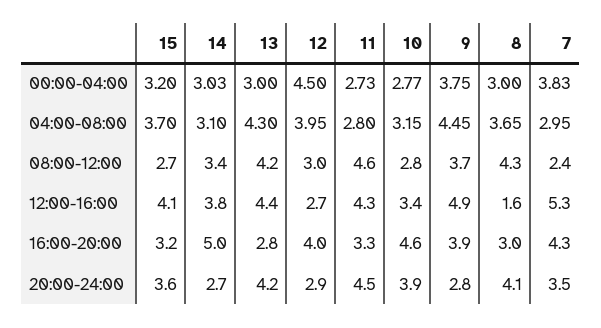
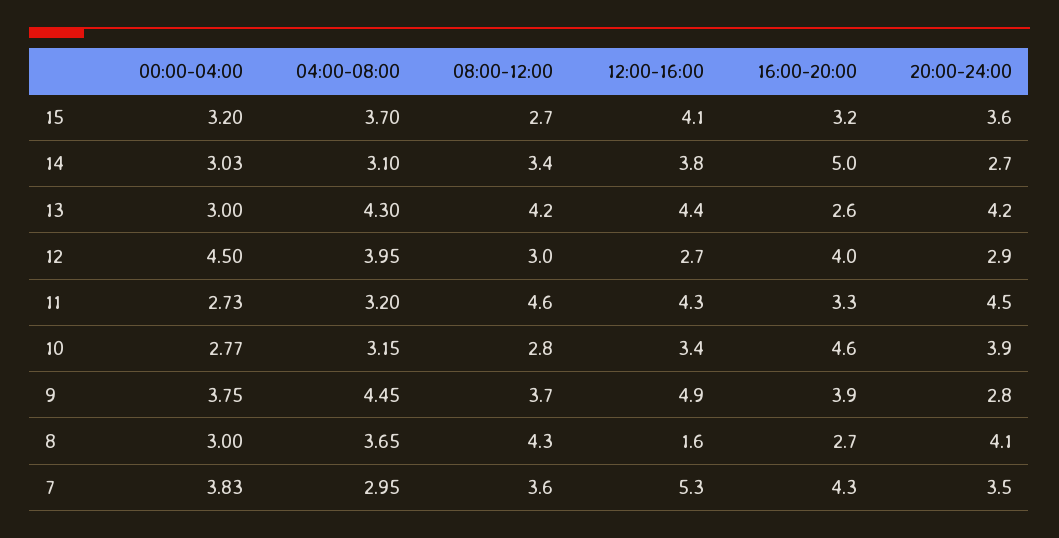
  {
    "15": {
      "00:00-04:00": 3.2,
      "04:00-08:00": 3.7,
      "08:00-12:00": 2.7,
      "12:00-16:00": 4.1,
      "16:00-20:00": 3.2,
      "20:00-24:00": 3.6
    },
    "14": {
      "00:00-04:00": 3.03,
      "04:00-08:00": 3.1,
      "08:00-12:00": 3.4,
      "12:00-16:00": 3.8,
      "16:00-20:00": 5,
      "20:00-24:00": 2.7
    },
    "13": {
      "00:00-04:00": 3,
      "04:00-08:00": 4.3,
      "08:00-12:00": 4.2,
      "12:00-16:00": 4.4,
-     "16:00-20:00": 2.8,
+     "16:00-20:00": 2.6,
      "20:00-24:00": 4.2
    },
    "12": {
      "00:00-04:00": 4.5,
      "04:00-08:00": 3.95,
      "08:00-12:00": 3,
      "12:00-16:00": 2.7,
      "16:00-20:00": 4,
      "20:00-24:00": 2.9
    },
    "11": {
      "00:00-04:00": 2.73,
-     "04:00-08:00": 2.8,
+     "04:00-08:00": 3.2,
      "08:00-12:00": 4.6,
      "12:00-16:00": 4.3,
      "16:00-20:00": 3.3,
      "20:00-24:00": 4.5
    },
    "10": {
      "00:00-04:00": 2.77,
      "04:00-08:00": 3.15,
      "08:00-12:00": 2.8,
      "12:00-16:00": 3.4,
      "16:00-20:00": 4.6,
      "20:00-24:00": 3.9
    },
    "9": {
      "00:00-04:00": 3.75,
      "04:00-08:00": 4.45,
      "08:00-12:00": 3.7,
      "12:00-16:00": 4.9,
      "16:00-20:00": 3.9,
      "20:00-24:00": 2.8
    },
    "8": {
      "00:00-04:00": 3,
      "04:00-08:00": 3.65,
      "08:00-12:00": 4.3,
      "12:00-16:00": 1.6,
-     "16:00-20:00": 3,
+     "16:00-20:00": 2.7,
      "20:00-24:00": 4.1
    },
    "7": {
      "00:00-04:00": 3.83,
      "04:00-08:00": 2.95,
-     "08:00-12:00": 2.4,
+     "08:00-12:00": 3.6,
      "12:00-16:00": 5.3,
      "16:00-20:00": 4.3,
      "20:00-24:00": 3.5
    }
  }

